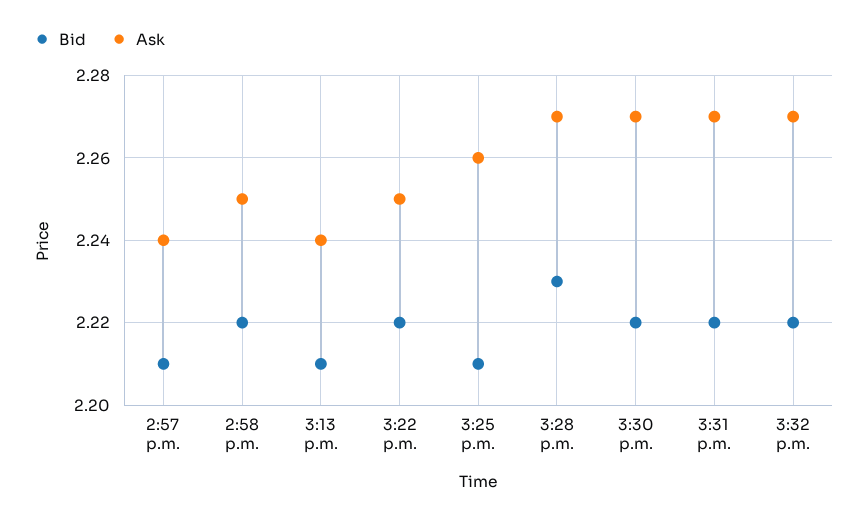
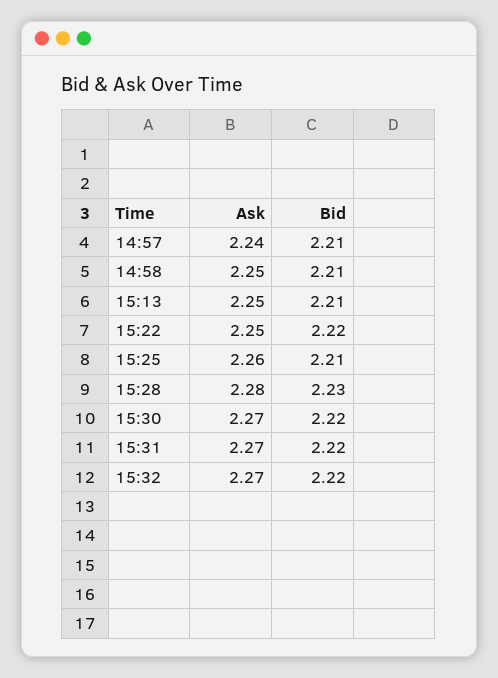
  {
    "Bid": {
      "2:57 p.m.": 2.21,
-     "2:58 p.m.": 2.22,
+     "2:58 p.m.": 2.21,
      "3:13 p.m.": 2.21,
      "3:22 p.m.": 2.22,
      "3:25 p.m.": 2.21,
      "3:28 p.m.": 2.23,
      "3:30 p.m.": 2.22,
      "3:31 p.m.": 2.22,
      "3:32 p.m.": 2.22
    },
    "Ask": {
      "2:57 p.m.": 2.24,
      "2:58 p.m.": 2.25,
-     "3:13 p.m.": 2.24,
+     "3:13 p.m.": 2.25,
      "3:22 p.m.": 2.25,
      "3:25 p.m.": 2.26,
-     "3:28 p.m.": 2.27,
+     "3:28 p.m.": 2.28,
      "3:30 p.m.": 2.27,
      "3:31 p.m.": 2.27,
      "3:32 p.m.": 2.27
    }
  }

